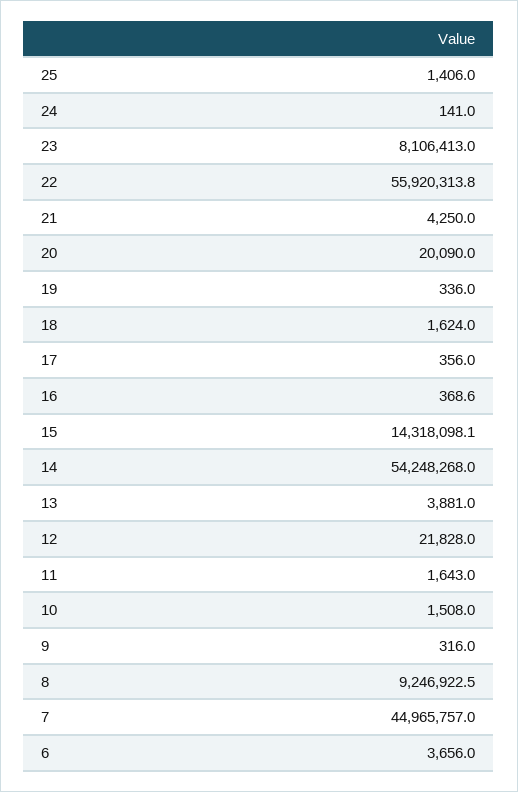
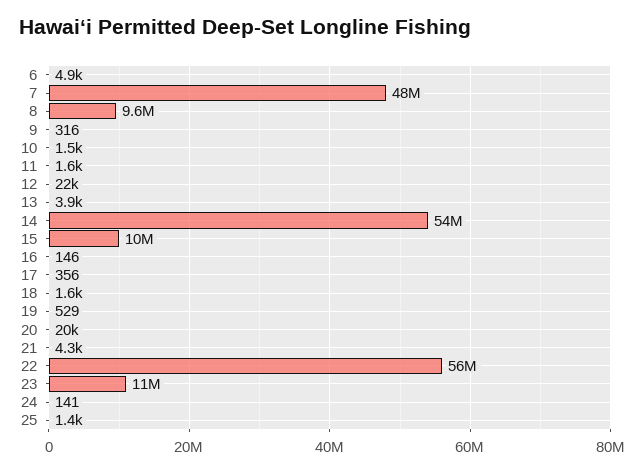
  {
    "25": 1406,
    "24": 141,
-   "23": 8106413,
+   "23": 11000000,
    "22": 55920313.8,
    "21": 4250,
    "20": 20090,
-   "19": 336,
+   "19": 529,
    "18": 1624,
    "17": 356,
-   "16": 368.6,
+   "16": 146,
-   "15": 14318098.1,
+   "15": 10000000,
    "14": 54248268,
    "13": 3881,
    "12": 21828,
    "11": 1643,
    "10": 1508,
    "9": 316,
-   "8": 9246922.5,
+   "8": 9600000,
-   "7": 44965757,
+   "7": 48000000,
-   "6": 3656
+   "6": 4900
  }

